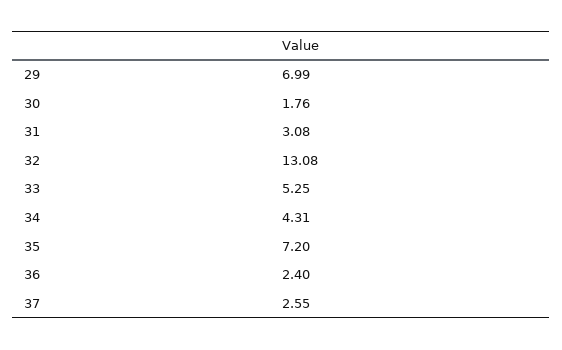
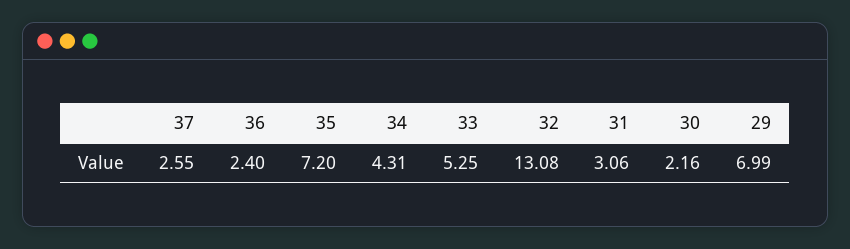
  {
    "29": 6.99,
-   "30": 1.76,
+   "30": 2.16,
-   "31": 3.08,
+   "31": 3.06,
    "32": 13.08,
    "33": 5.25,
    "34": 4.31,
    "35": 7.2,
    "36": 2.4,
    "37": 2.55
  }

